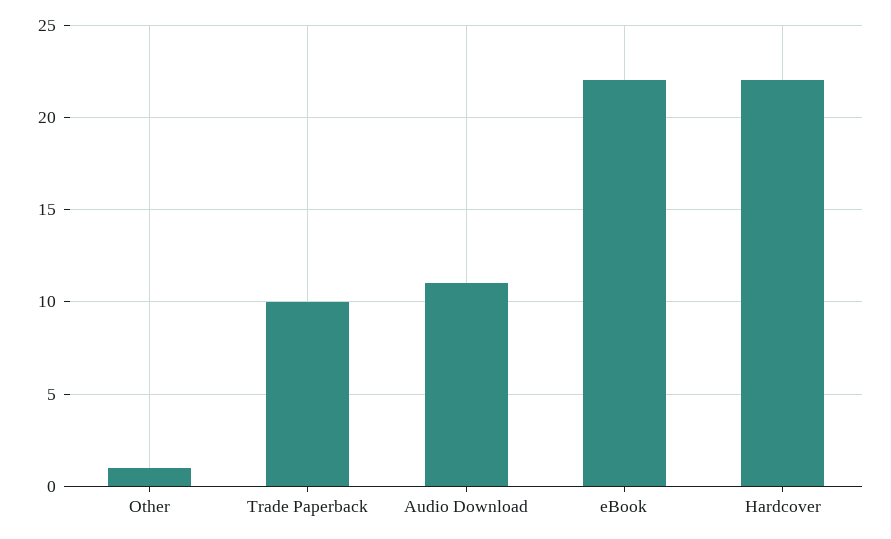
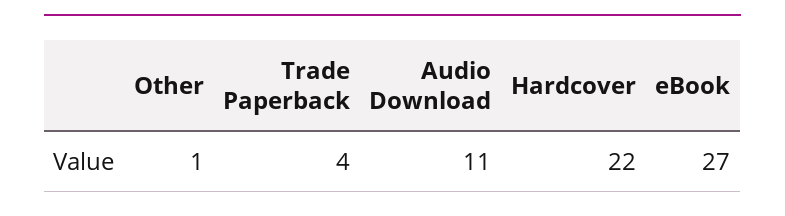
  {
    "Other": 1,
-   "Trade Paperback": 10,
+   "Trade Paperback": 4,
    "Audio Download": 11,
-   "eBook": 22,
+   "eBook": 27,
    "Hardcover": 22
  }

